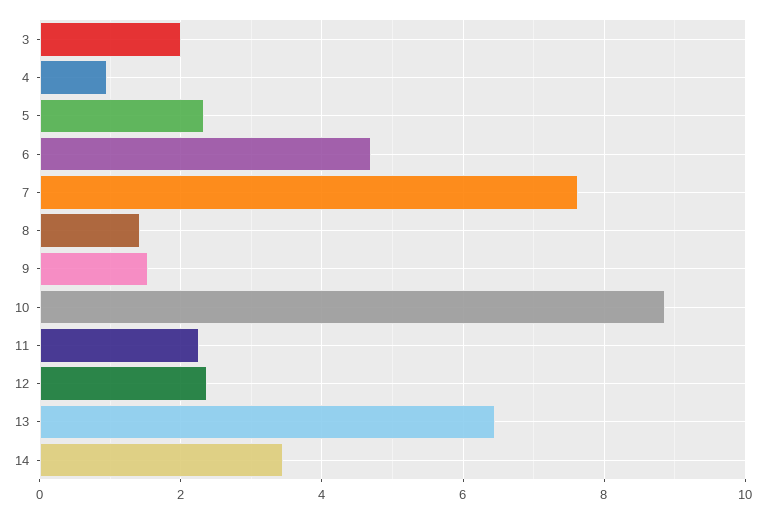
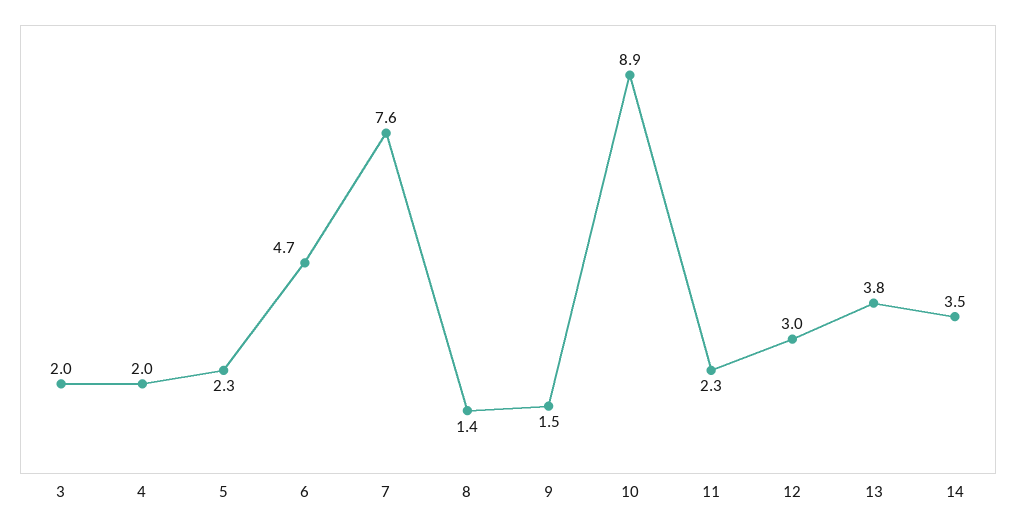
  {
    "3": 2,
-   "4": 1,
+   "4": 2,
    "5": 2.3,
    "6": 4.7,
    "7": 7.6,
    "8": 1.4,
    "9": 1.5,
    "10": 8.9,
    "11": 2.3,
-   "12": 2.4,
+   "12": 3,
-   "13": 6.4,
+   "13": 3.8,
    "14": 3.5
  }

